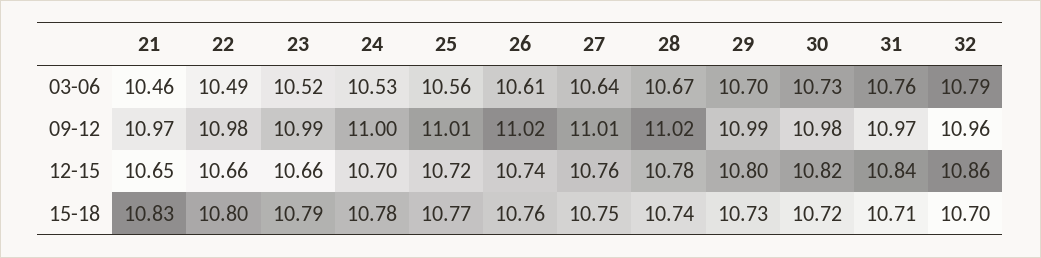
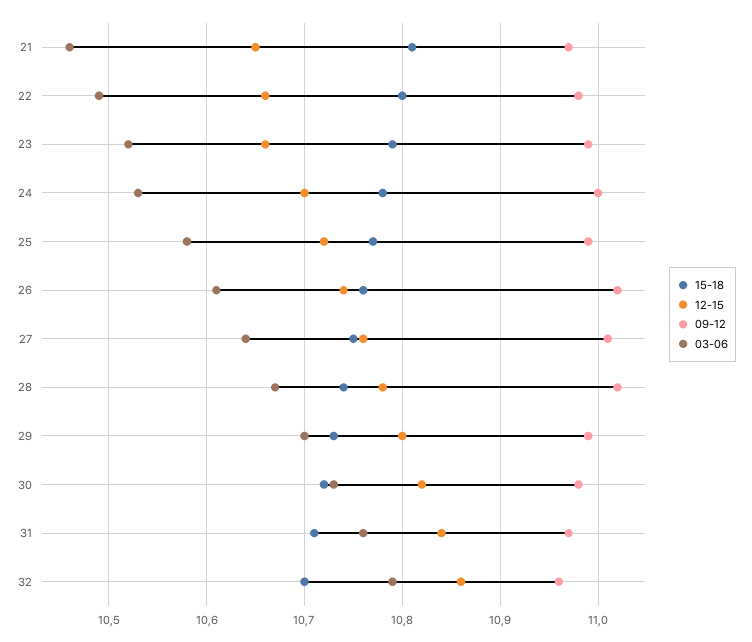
  {
    "03-06": {
      "21": 10.46,
      "22": 10.49,
      "23": 10.52,
      "24": 10.53,
-     "25": 10.56,
+     "25": 10.58,
      "26": 10.61,
      "27": 10.64,
      "28": 10.67,
      "29": 10.7,
      "30": 10.73,
      "31": 10.76,
      "32": 10.79
    },
    "09-12": {
      "21": 10.97,
      "22": 10.98,
      "23": 10.99,
      "24": 11,
-     "25": 11.01,
+     "25": 10.99,
      "26": 11.02,
      "27": 11.01,
      "28": 11.02,
      "29": 10.99,
      "30": 10.98,
      "31": 10.97,
      "32": 10.96
    },
    "12-15": {
      "21": 10.65,
      "22": 10.66,
      "23": 10.66,
      "24": 10.7,
      "25": 10.72,
      "26": 10.74,
      "27": 10.76,
      "28": 10.78,
      "29": 10.8,
      "30": 10.82,
      "31": 10.84,
      "32": 10.86
    },
    "15-18": {
-     "21": 10.83,
+     "21": 10.81,
      "22": 10.8,
      "23": 10.79,
      "24": 10.78,
      "25": 10.77,
      "26": 10.76,
      "27": 10.75,
      "28": 10.74,
      "29": 10.73,
      "30": 10.72,
      "31": 10.71,
      "32": 10.7
    }
  }

